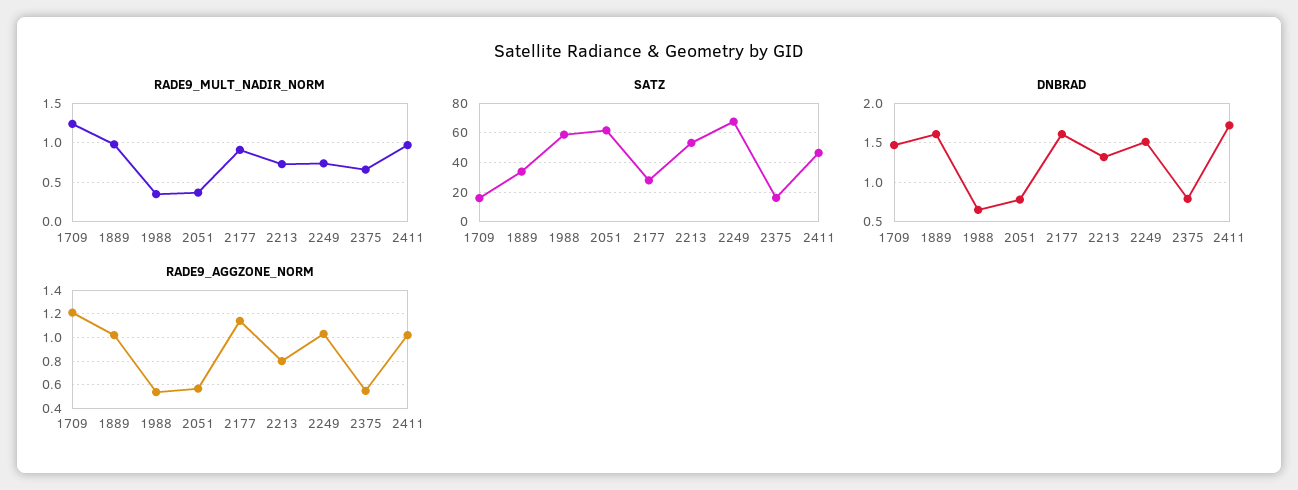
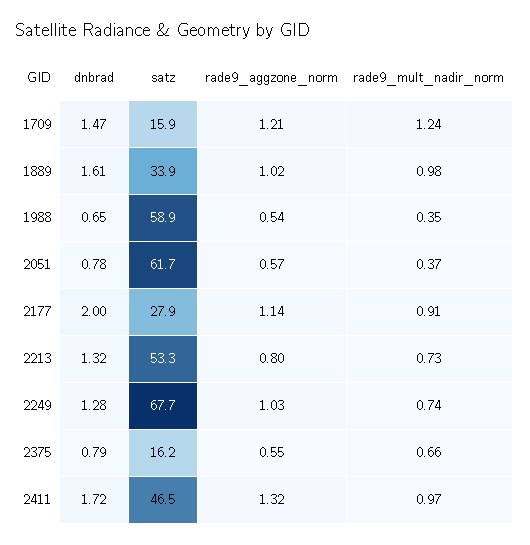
  {
    "RADE9_MULT_NADIR_NORM": {
      "1709": 1.24,
      "1889": 0.98,
      "1988": 0.35,
      "2051": 0.37,
      "2177": 0.91,
      "2213": 0.73,
      "2249": 0.74,
      "2375": 0.66,
      "2411": 0.97
    },
    "SATZ": {
      "1709": 15.9,
      "1889": 33.9,
      "1988": 58.9,
      "2051": 61.7,
      "2177": 27.9,
      "2213": 53.3,
      "2249": 67.7,
      "2375": 16.2,
      "2411": 46.5
    },
    "DNBRAD": {
      "1709": 1.47,
      "1889": 1.61,
      "1988": 0.65,
      "2051": 0.78,
-     "2177": 1.6,
+     "2177": 2,
      "2213": 1.32,
-     "2249": 1.5,
+     "2249": 1.28,
      "2375": 0.79,
      "2411": 1.72
    },
    "RADE9_AGGZONE_NORM": {
      "1709": 1.21,
      "1889": 1.02,
      "1988": 0.54,
      "2051": 0.57,
      "2177": 1.14,
      "2213": 0.8,
      "2249": 1.03,
      "2375": 0.55,
-     "2411": 1
+     "2411": 1.32
    }
  }

